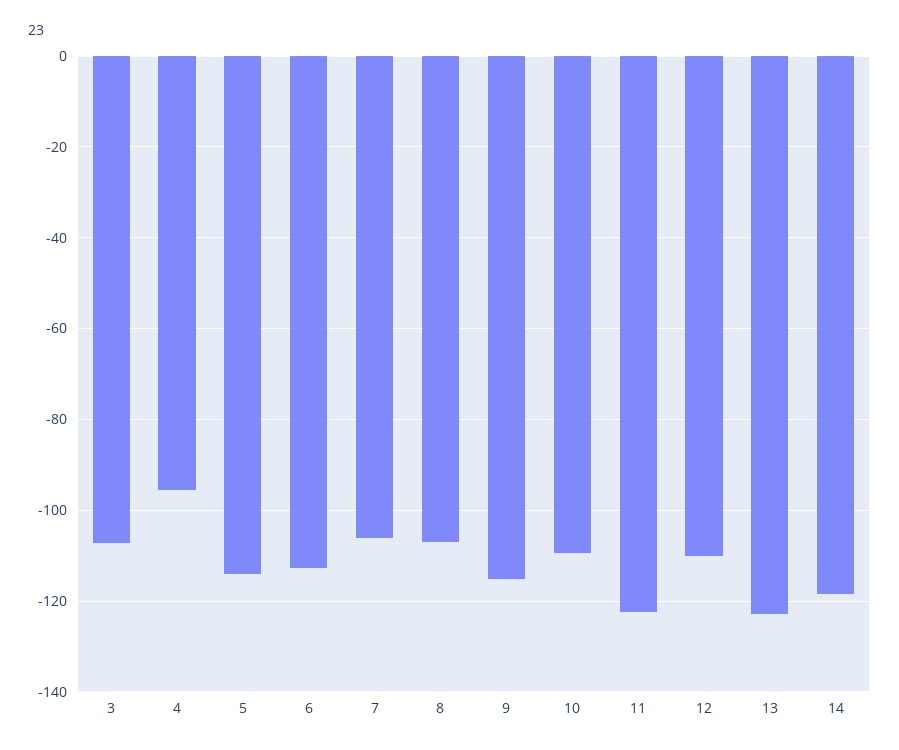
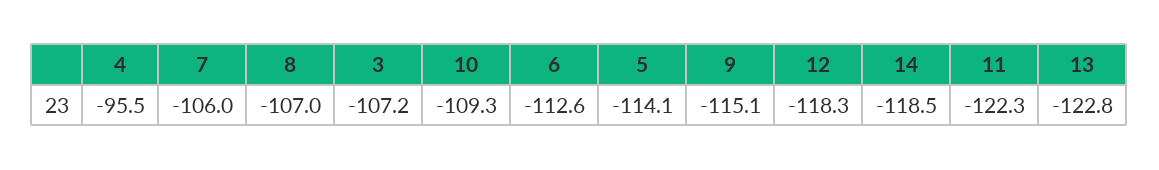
  {
    "3": -107.2,
    "4": -95.5,
    "5": -114.1,
    "6": -112.6,
    "7": -106,
    "8": -107,
    "9": -115.1,
    "10": -109.3,
    "11": -122.3,
-   "12": -110,
+   "12": -118.3,
    "13": -122.8,
    "14": -118.5
  }

